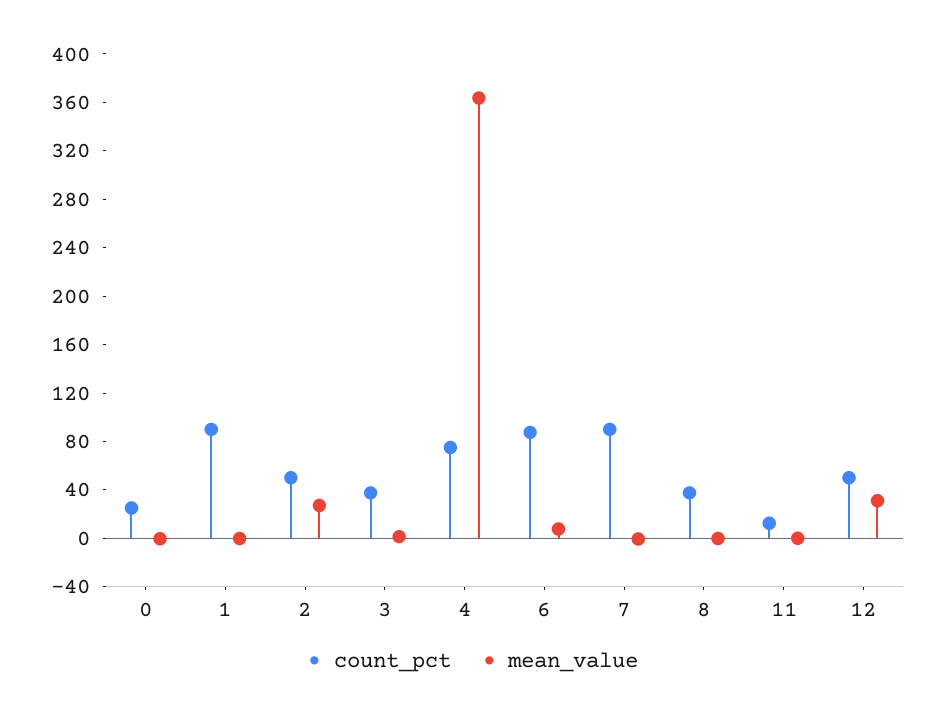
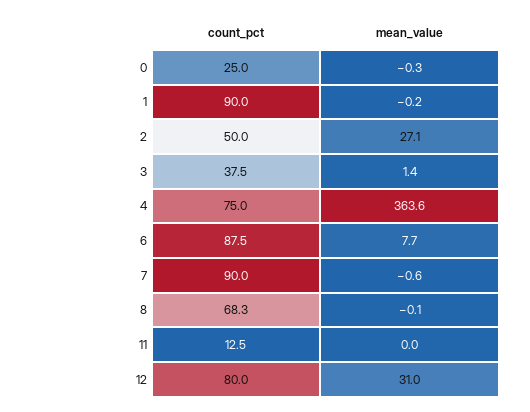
  {
    "count_pct": {
      "0": 25,
      "1": 90,
      "2": 50,
      "3": 37.5,
      "4": 75,
      "6": 87.5,
      "7": 90,
-     "8": 40,
+     "8": 68.3,
      "11": 12.5,
-     "12": 50
+     "12": 80
    },
    "mean_value": {
      "0": -0.3,
      "1": -0.2,
      "2": 27.1,
      "3": 1.4,
      "4": 363.6,
      "6": 7.7,
      "7": -0.6,
      "8": -0.1,
      "11": 0,
      "12": 31
    }
  }

